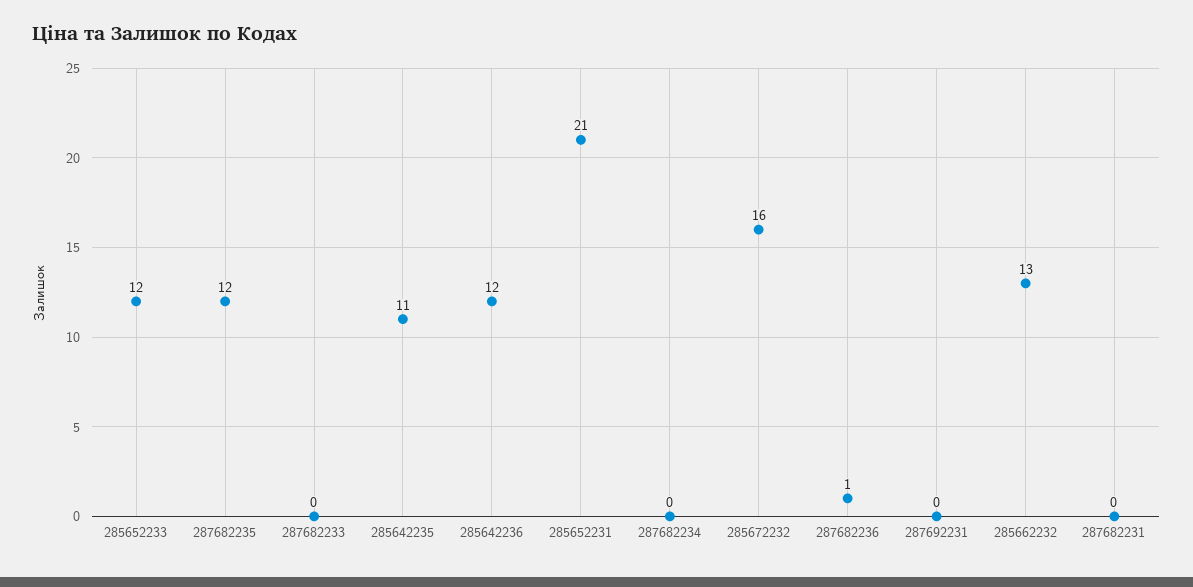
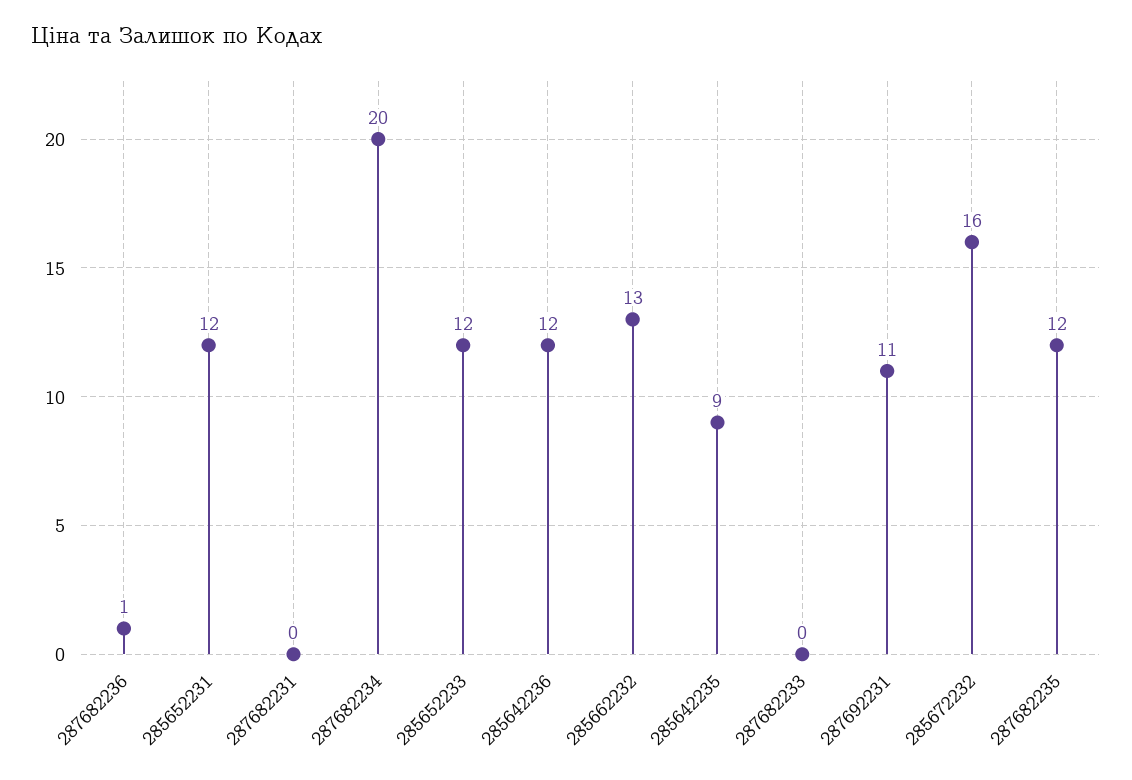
  {
    "285652233": 12,
    "287682235": 12,
    "287682233": 0,
-   "285642235": 11,
+   "285642235": 9,
    "285642236": 12,
-   "285652231": 21,
+   "285652231": 12,
-   "287682234": 0,
+   "287682234": 20,
    "285672232": 16,
    "287682236": 1,
-   "287692231": 0,
+   "287692231": 11,
    "285662232": 13,
    "287682231": 0
  }

